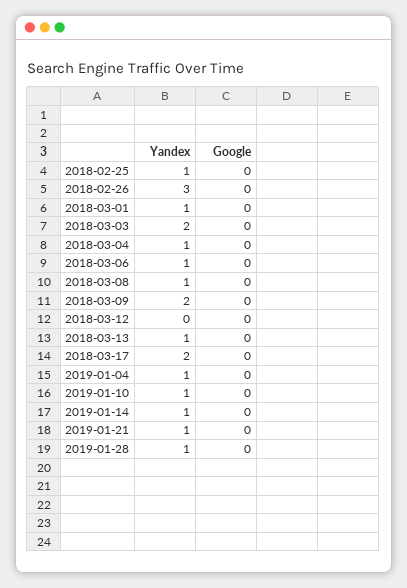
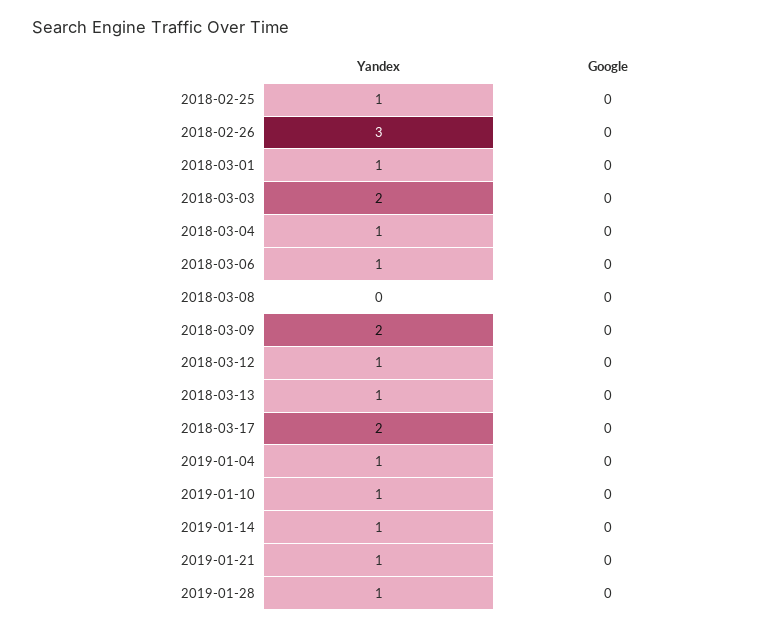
  {
    "Yandex": {
      "2018-02-25": 1,
      "2018-02-26": 3,
      "2018-03-01": 1,
      "2018-03-03": 2,
      "2018-03-04": 1,
      "2018-03-06": 1,
-     "2018-03-08": 1,
+     "2018-03-08": 0,
      "2018-03-09": 2,
-     "2018-03-12": 0,
+     "2018-03-12": 1,
      "2018-03-13": 1,
      "2018-03-17": 2,
      "2019-01-04": 1,
      "2019-01-10": 1,
      "2019-01-14": 1,
      "2019-01-21": 1,
      "2019-01-28": 1
    },
    "Google": {
      "2018-02-25": 0,
      "2018-02-26": 0,
      "2018-03-01": 0,
      "2018-03-03": 0,
      "2018-03-04": 0,
      "2018-03-06": 0,
      "2018-03-08": 0,
      "2018-03-09": 0,
      "2018-03-12": 0,
      "2018-03-13": 0,
      "2018-03-17": 0,
      "2019-01-04": 0,
      "2019-01-10": 0,
      "2019-01-14": 0,
      "2019-01-21": 0,
      "2019-01-28": 0
    }
  }

